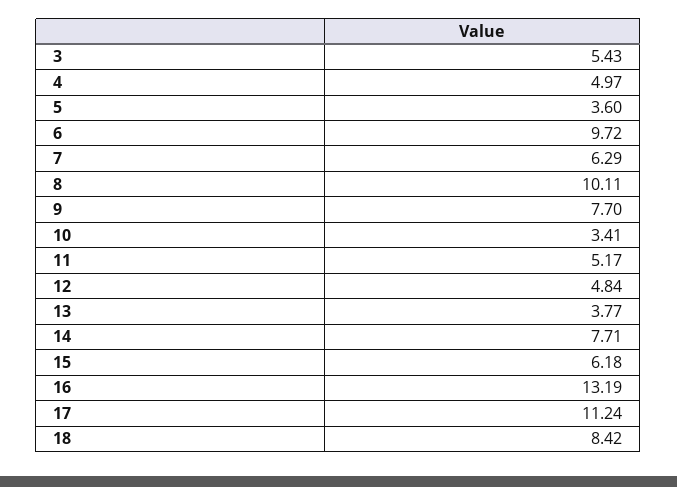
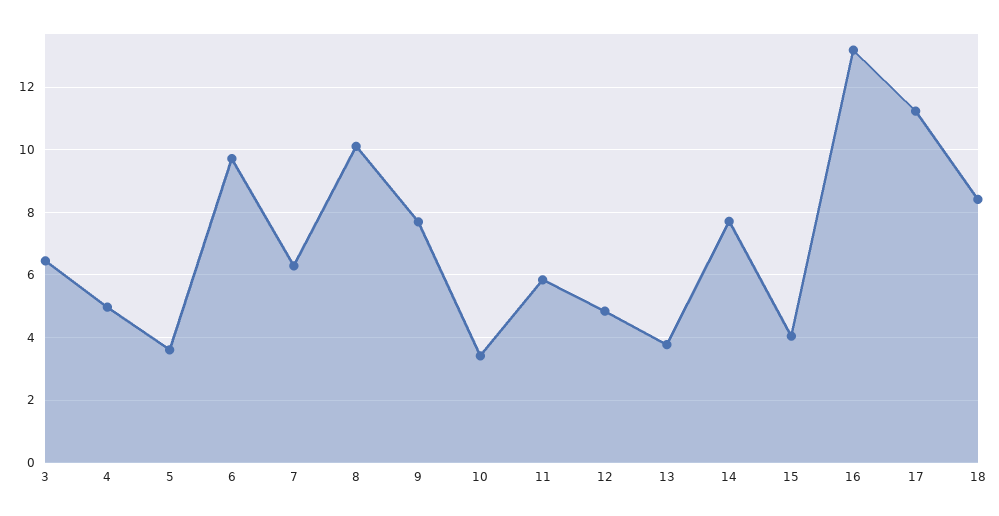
  {
-   "3": 5.43,
+   "3": 6.4,
    "4": 4.97,
    "5": 3.6,
    "6": 9.72,
    "7": 6.29,
    "8": 10.11,
    "9": 7.7,
    "10": 3.41,
-   "11": 5.17,
+   "11": 5.8,
    "12": 4.84,
    "13": 3.77,
    "14": 7.71,
-   "15": 6.18,
+   "15": 4,
    "16": 13.19,
    "17": 11.24,
    "18": 8.42
  }

